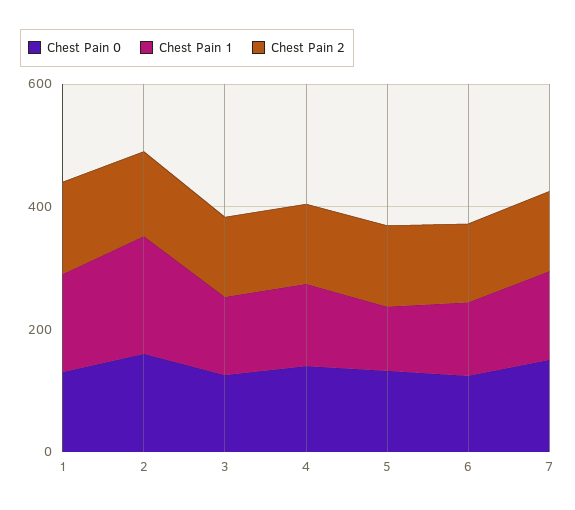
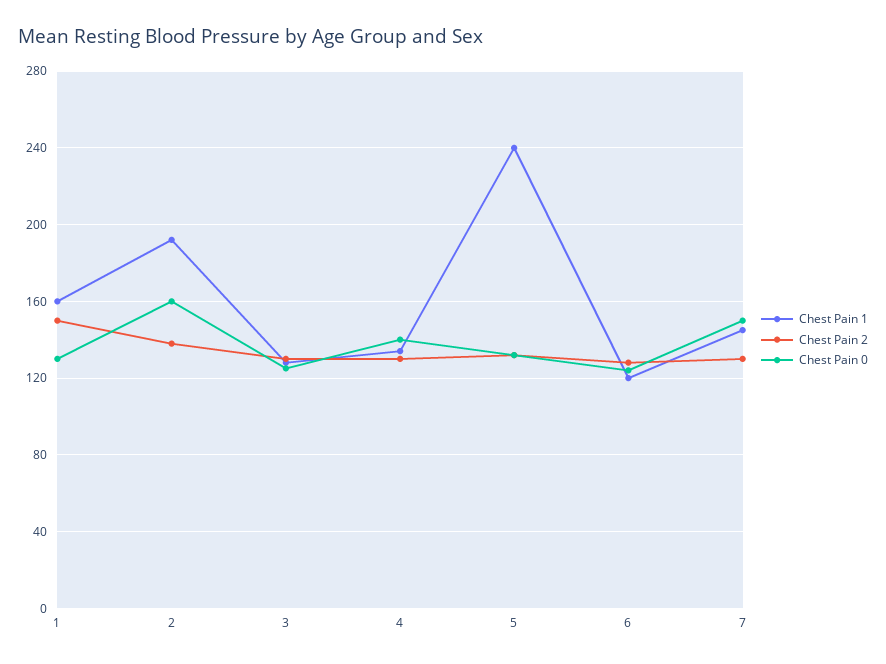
  {
    "Chest Pain 0": {
      "1": 130,
      "2": 160,
      "3": 125,
      "4": 140,
      "5": 130,
      "6": 125,
      "7": 150
    },
    "Chest Pain 1": {
      "1": 160,
      "2": 190,
      "3": 130,
      "4": 135,
-     "5": 100,
+     "5": 240,
      "6": 120,
      "7": 145
    },
    "Chest Pain 2": {
      "1": 150,
      "2": 140,
      "3": 130,
      "4": 130,
      "5": 130,
      "6": 130,
      "7": 130
    }
  }

